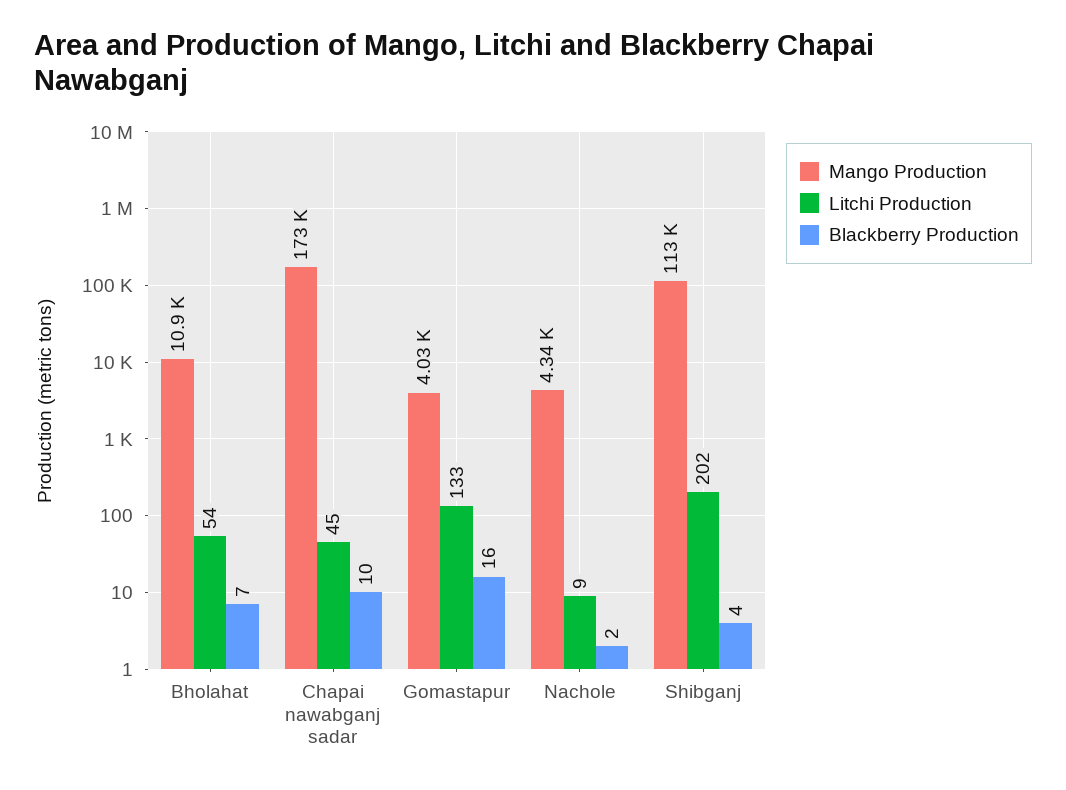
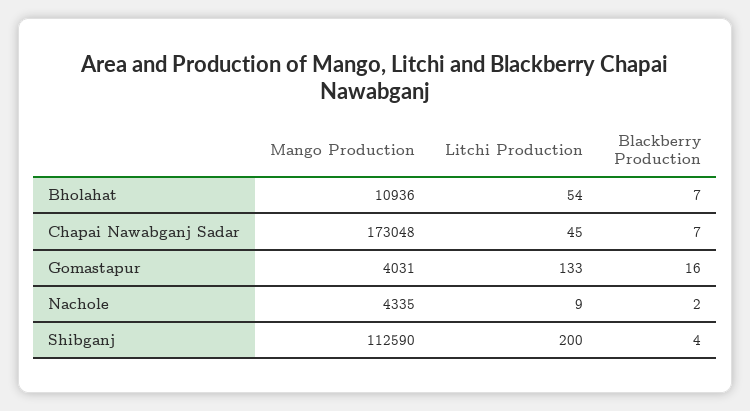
  {
    "Mango Production": {
      "Bholahat": 10936,
      "Chapai nawabganj sadar": 173048,
      "Gomastapur": 4031,
      "Nachole": 4335,
      "Shibganj": 112590
    },
    "Litchi Production": {
      "Bholahat": 54,
      "Chapai nawabganj sadar": 45,
      "Gomastapur": 133,
      "Nachole": 9,
-     "Shibganj": 202
+     "Shibganj": 200
    },
    "Blackberry Production": {
      "Bholahat": 7,
-     "Chapai nawabganj sadar": 10,
+     "Chapai nawabganj sadar": 7,
      "Gomastapur": 16,
      "Nachole": 2,
      "Shibganj": 4
    }
  }

